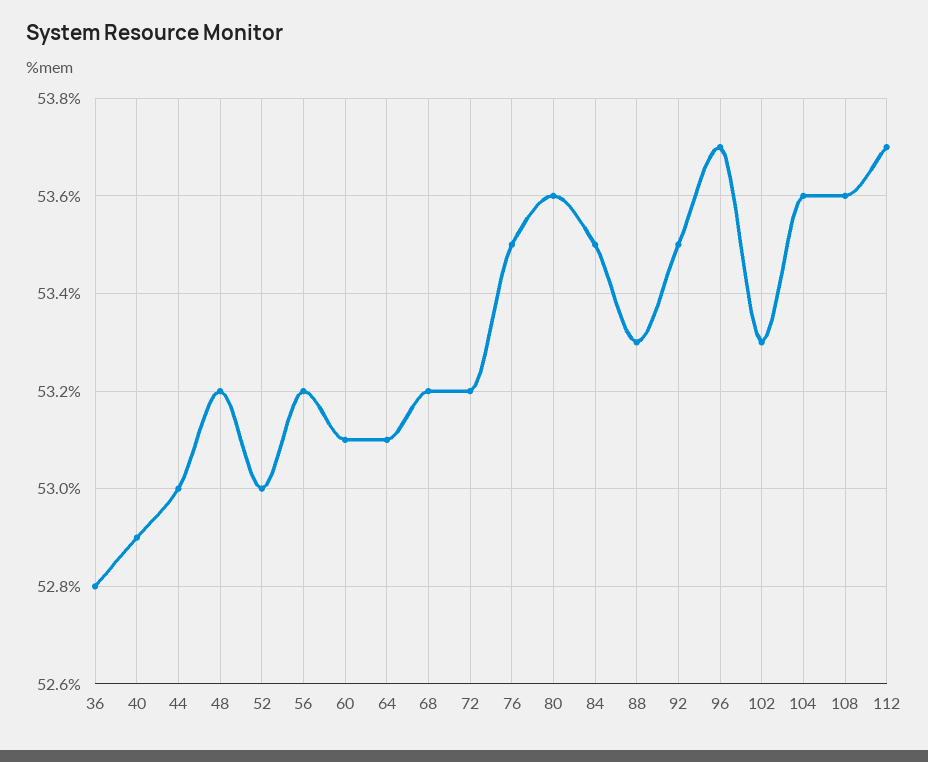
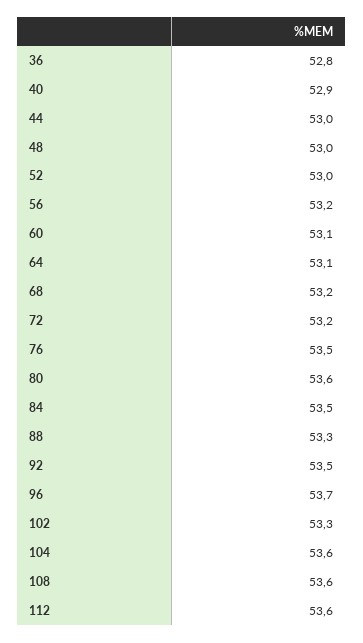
  {
    "36": 52.8,
    "40": 52.9,
    "44": 53,
-   "48": 53.2,
+   "48": 53,
    "52": 53,
    "56": 53.2,
    "60": 53.1,
    "64": 53.1,
    "68": 53.2,
    "72": 53.2,
    "76": 53.5,
    "80": 53.6,
    "84": 53.5,
    "88": 53.3,
    "92": 53.5,
    "96": 53.7,
    "102": 53.3,
    "104": 53.6,
    "108": 53.6,
-   "112": 53.7
+   "112": 53.6
  }

